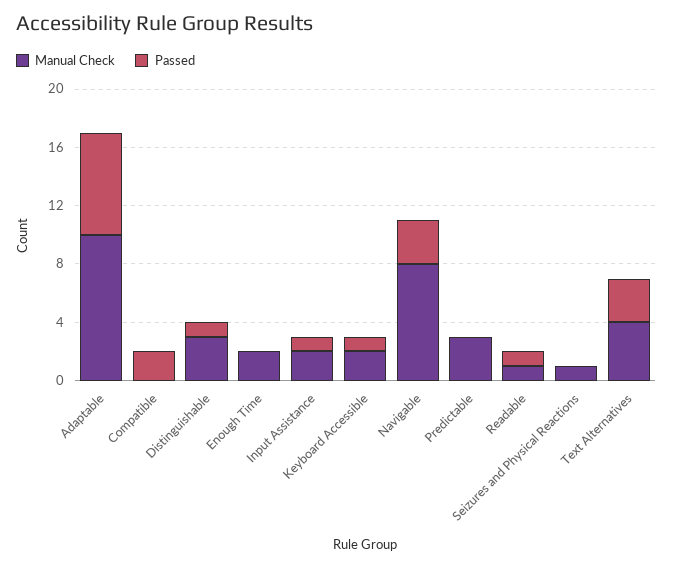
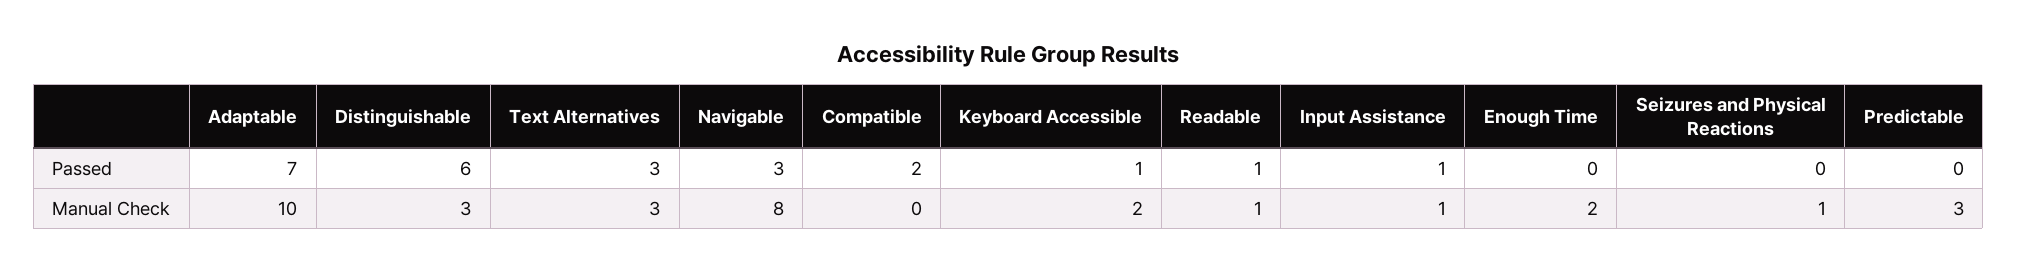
  {
    "Manual Check": {
      "Adaptable": 10,
      "Compatible": 0,
      "Distinguishable": 3,
      "Enough Time": 2,
-     "Input Assistance": 2,
+     "Input Assistance": 1,
      "Keyboard Accessible": 2,
      "Navigable": 8,
      "Predictable": 3,
      "Readable": 1,
      "Seizures and Physical Reactions": 1,
-     "Text Alternatives": 4
+     "Text Alternatives": 3
    },
    "Passed": {
      "Adaptable": 7,
      "Compatible": 2,
-     "Distinguishable": 1,
+     "Distinguishable": 6,
      "Enough Time": 0,
      "Input Assistance": 1,
      "Keyboard Accessible": 1,
      "Navigable": 3,
      "Predictable": 0,
      "Readable": 1,
      "Seizures and Physical Reactions": 0,
      "Text Alternatives": 3
    }
  }

